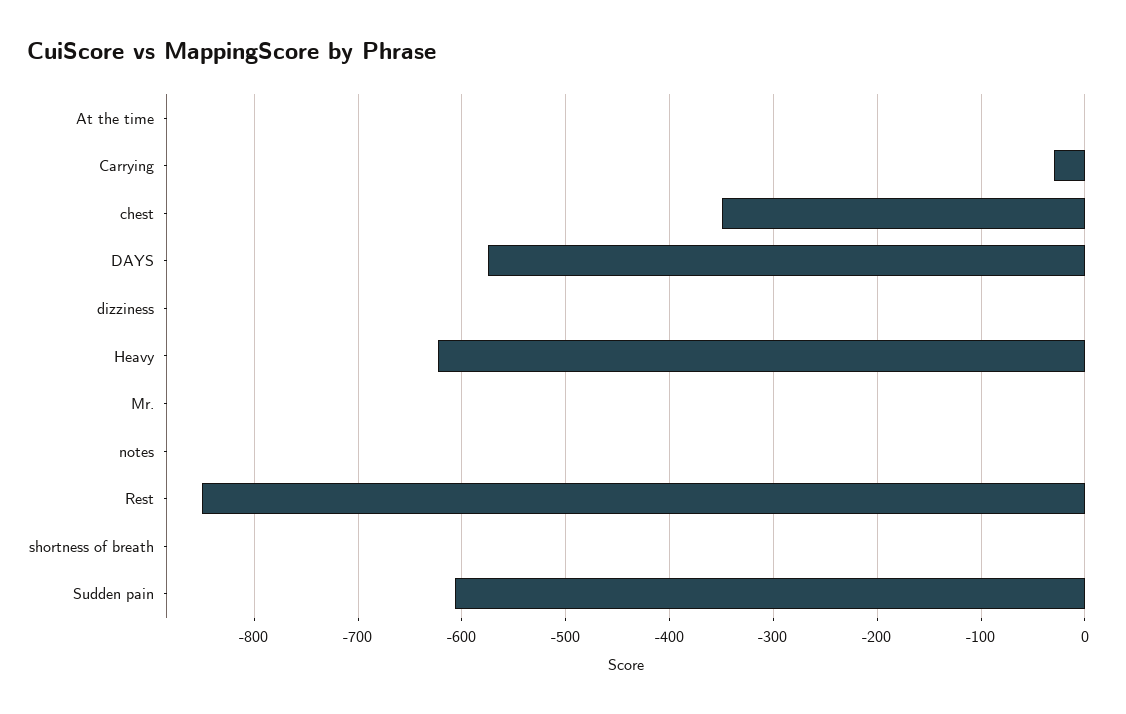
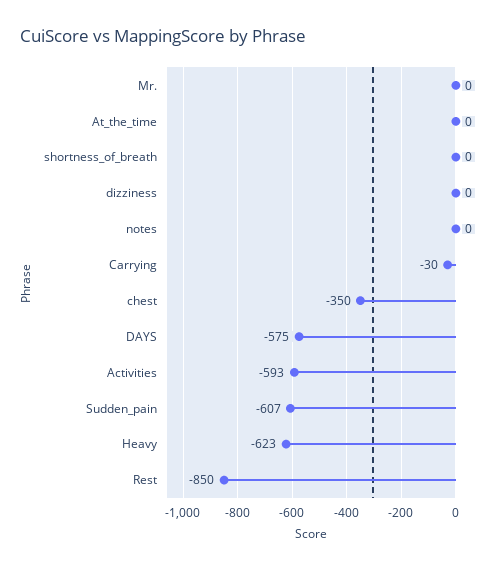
  {
    "At the time": 0,
    "Carrying": -30,
    "chest": -350,
    "DAYS": -575,
    "dizziness": 0,
    "Heavy": -623,
    "Mr.": 0,
    "notes": 0,
    "Rest": -850,
    "shortness of breath": 0,
-   "Sudden pain": -607
+   "Sudden pain": -607,
+   "Activities": -593
  }

